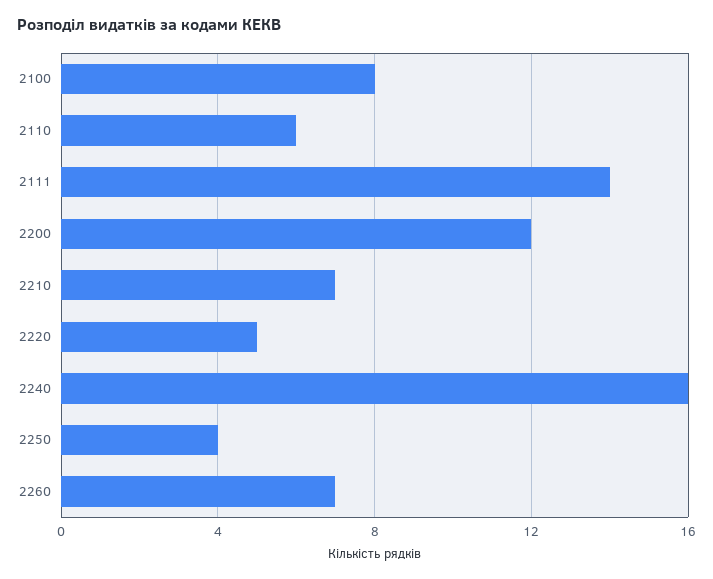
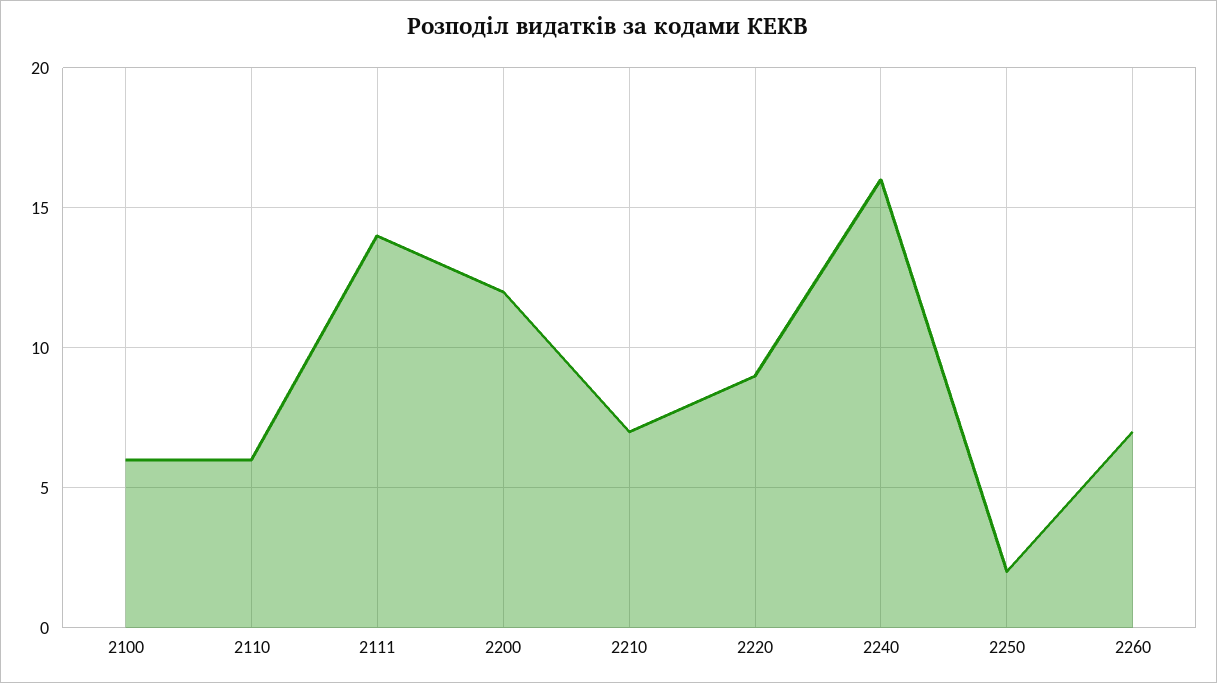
  {
-   "2100": 8,
+   "2100": 6,
    "2110": 6,
    "2111": 14,
    "2200": 12,
    "2210": 7,
-   "2220": 5,
+   "2220": 9,
    "2240": 16,
-   "2250": 4,
+   "2250": 2,
    "2260": 7
  }

